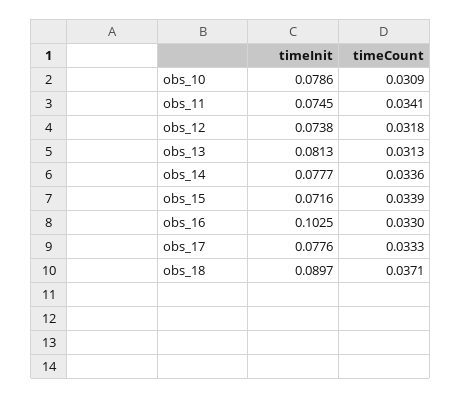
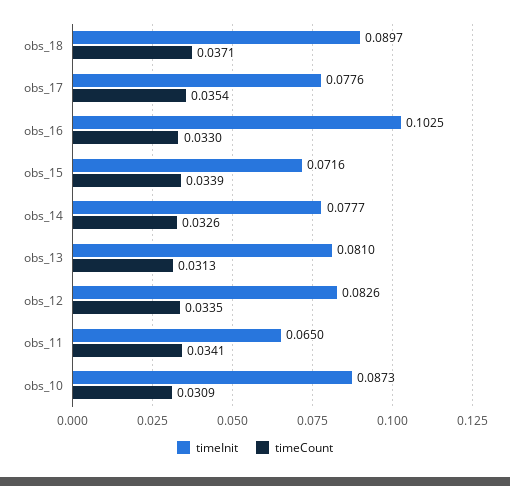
  {
    "timeInit": {
-     "obs_10": 0.0786,
+     "obs_10": 0.0873,
-     "obs_11": 0.0745,
+     "obs_11": 0.065,
-     "obs_12": 0.0738,
+     "obs_12": 0.0826,
-     "obs_13": 0.0813,
+     "obs_13": 0.081,
      "obs_14": 0.0777,
      "obs_15": 0.0716,
      "obs_16": 0.1025,
      "obs_17": 0.0776,
      "obs_18": 0.0897
    },
    "timeCount": {
      "obs_10": 0.0309,
      "obs_11": 0.0341,
-     "obs_12": 0.0318,
+     "obs_12": 0.0335,
      "obs_13": 0.0313,
-     "obs_14": 0.0336,
+     "obs_14": 0.0326,
      "obs_15": 0.0339,
      "obs_16": 0.033,
-     "obs_17": 0.0333,
+     "obs_17": 0.0354,
      "obs_18": 0.0371
    }
  }

